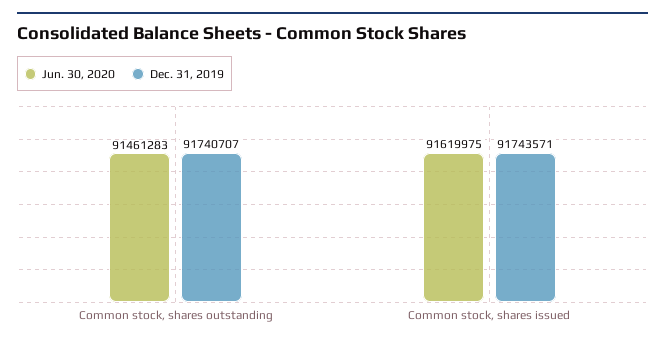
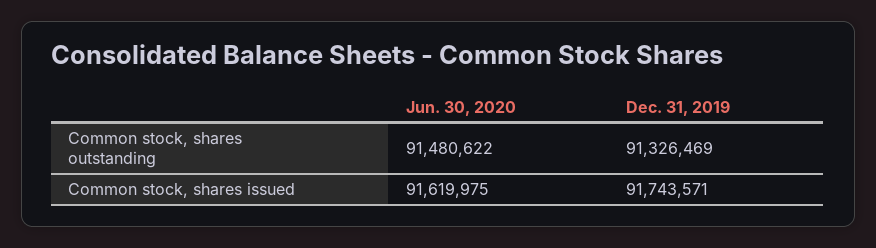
  {
    "Jun. 30, 2020": {
-     "Common stock, shares outstanding": 91461283,
+     "Common stock, shares outstanding": 91480622,
      "Common stock, shares issued": 91619975
    },
    "Dec. 31, 2019": {
-     "Common stock, shares outstanding": 91740707,
+     "Common stock, shares outstanding": 91326469,
      "Common stock, shares issued": 91743571
    }
  }

